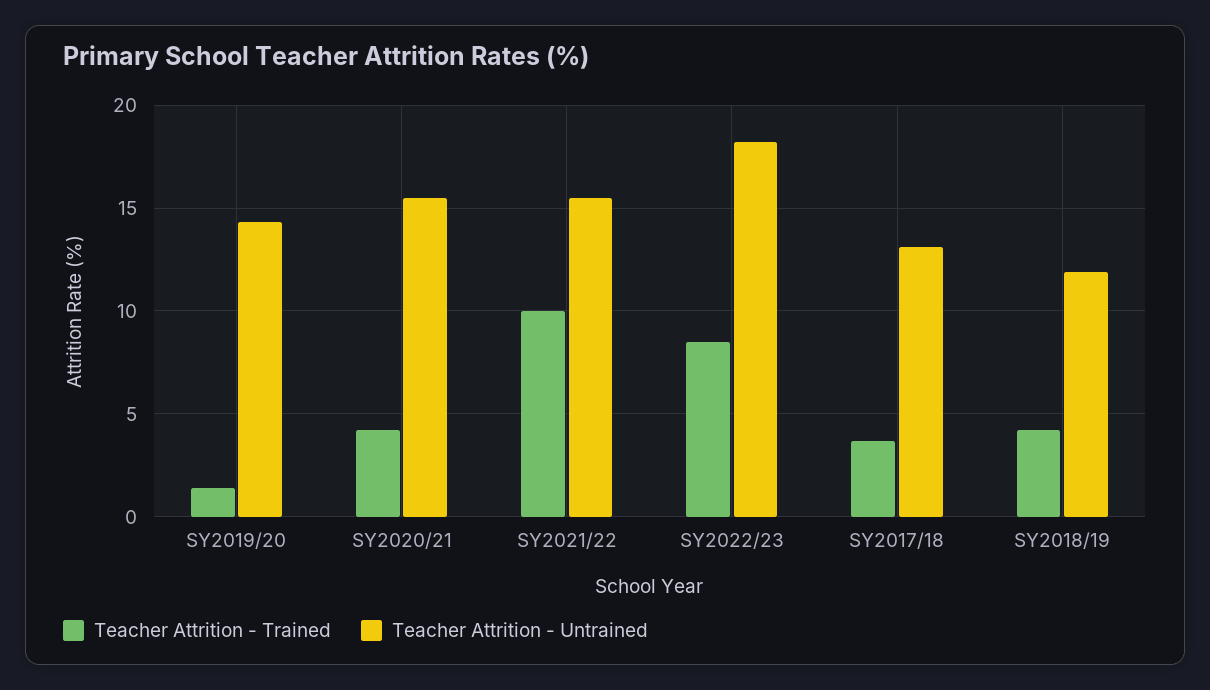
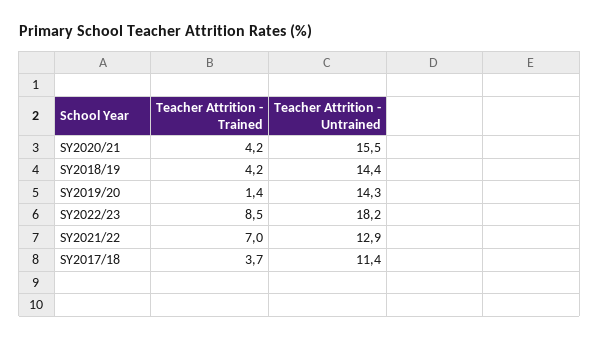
  {
    "Teacher Attrition - Trained": {
      "SY2019/20": 1.4,
      "SY2020/21": 4.2,
-     "SY2021/22": 10,
+     "SY2021/22": 7,
      "SY2022/23": 8.5,
      "SY2017/18": 3.7,
      "SY2018/19": 4.2
    },
    "Teacher Attrition - Untrained": {
      "SY2019/20": 14.3,
      "SY2020/21": 15.5,
-     "SY2021/22": 15.5,
+     "SY2021/22": 12.9,
      "SY2022/23": 18.2,
-     "SY2017/18": 13,
+     "SY2017/18": 11.4,
-     "SY2018/19": 12
+     "SY2018/19": 14.4
    }
  }

